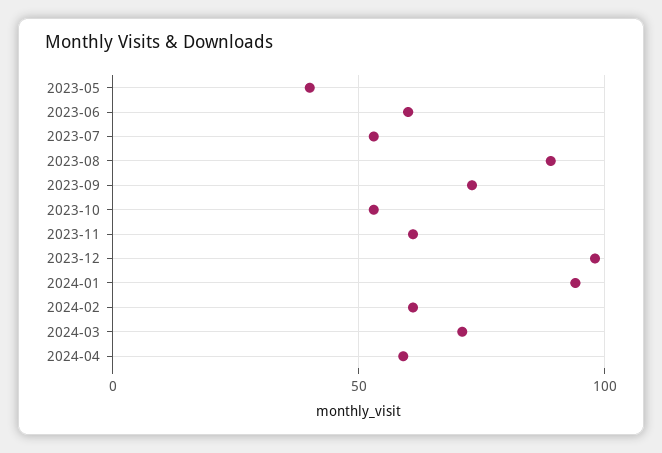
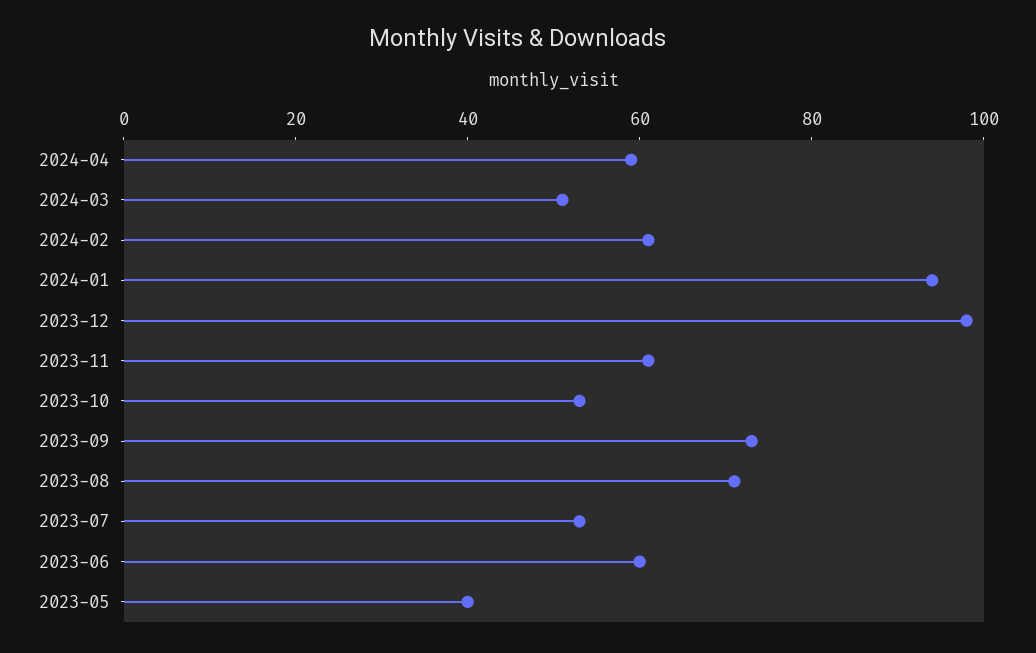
  {
    "2023-05": 40,
    "2023-06": 60,
    "2023-07": 55,
-   "2023-08": 90,
+   "2023-08": 70,
    "2023-09": 75,
    "2023-10": 55,
    "2023-11": 60,
    "2023-12": 100,
    "2024-01": 95,
    "2024-02": 60,
-   "2024-03": 70,
+   "2024-03": 50,
    "2024-04": 60
  }

